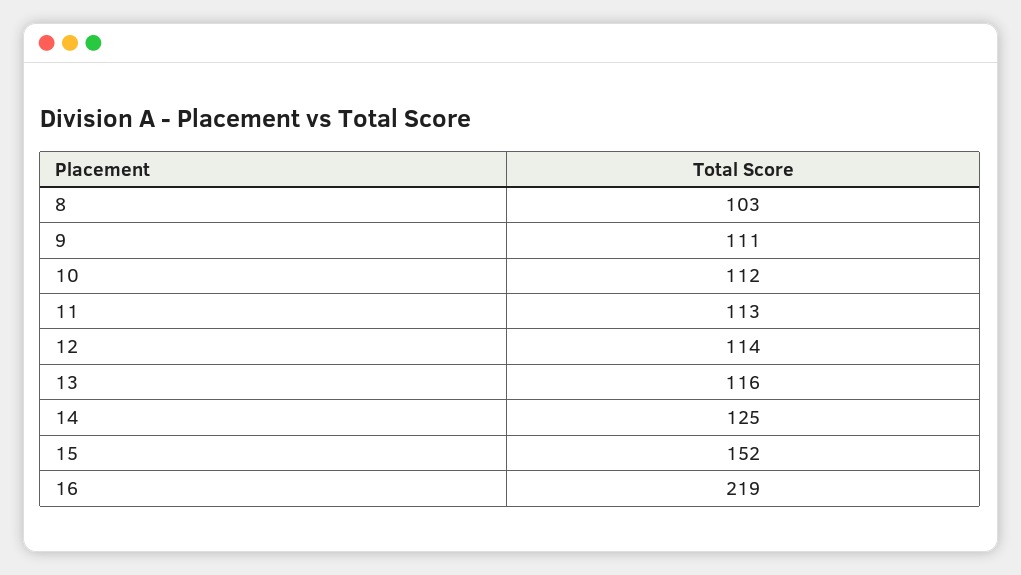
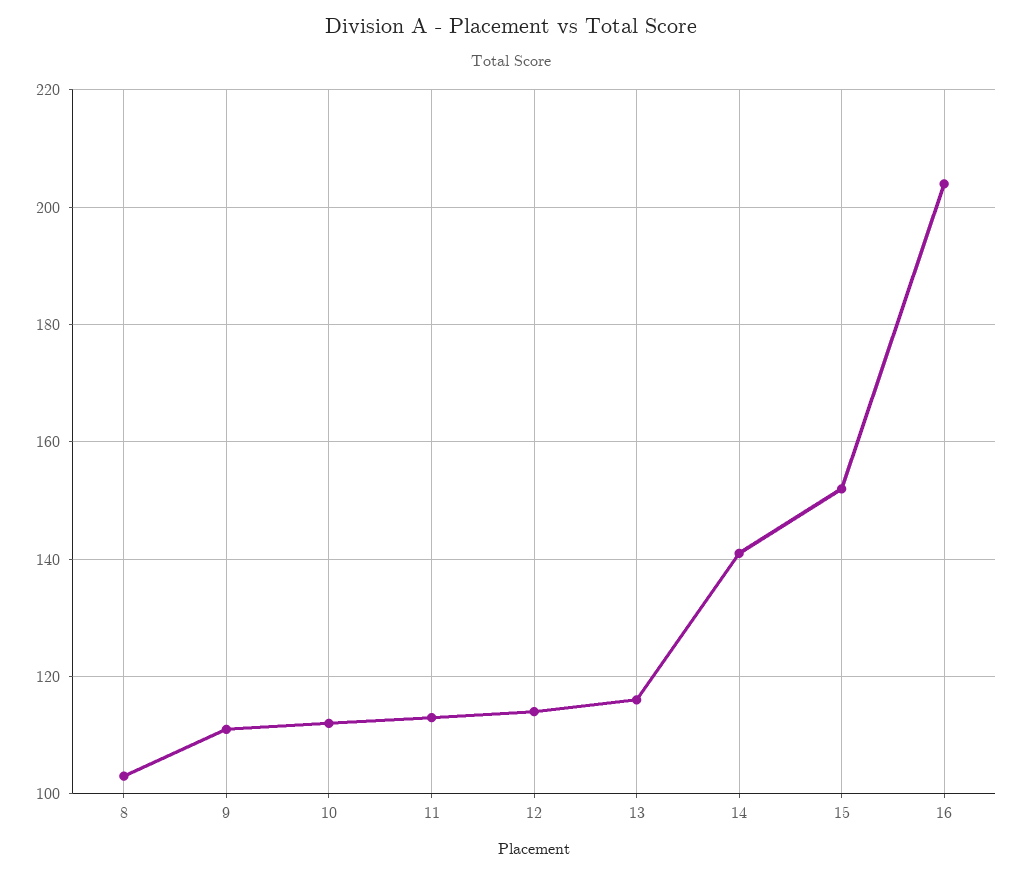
  {
    "8": 103,
    "9": 111,
    "10": 112,
    "11": 113,
    "12": 114,
    "13": 116,
-   "14": 125,
+   "14": 140,
    "15": 152,
-   "16": 219
+   "16": 205
  }

